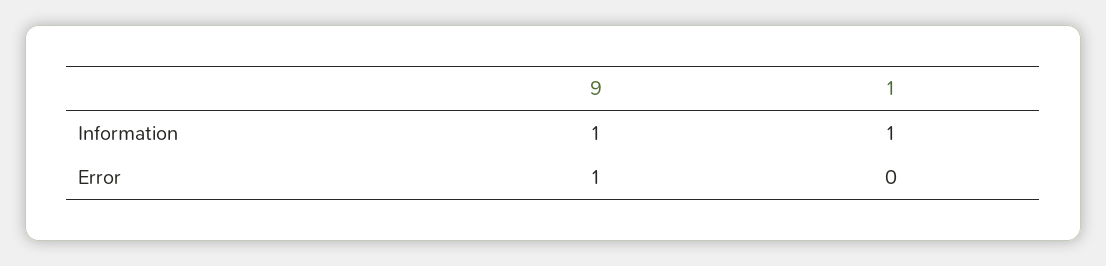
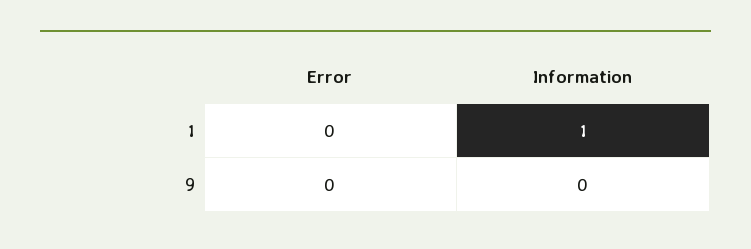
  {
    "9": {
-     "Information": 1,
+     "Information": 0,
-     "Error": 1
+     "Error": 0
    },
    "1": {
      "Information": 1,
      "Error": 0
    }
  }

